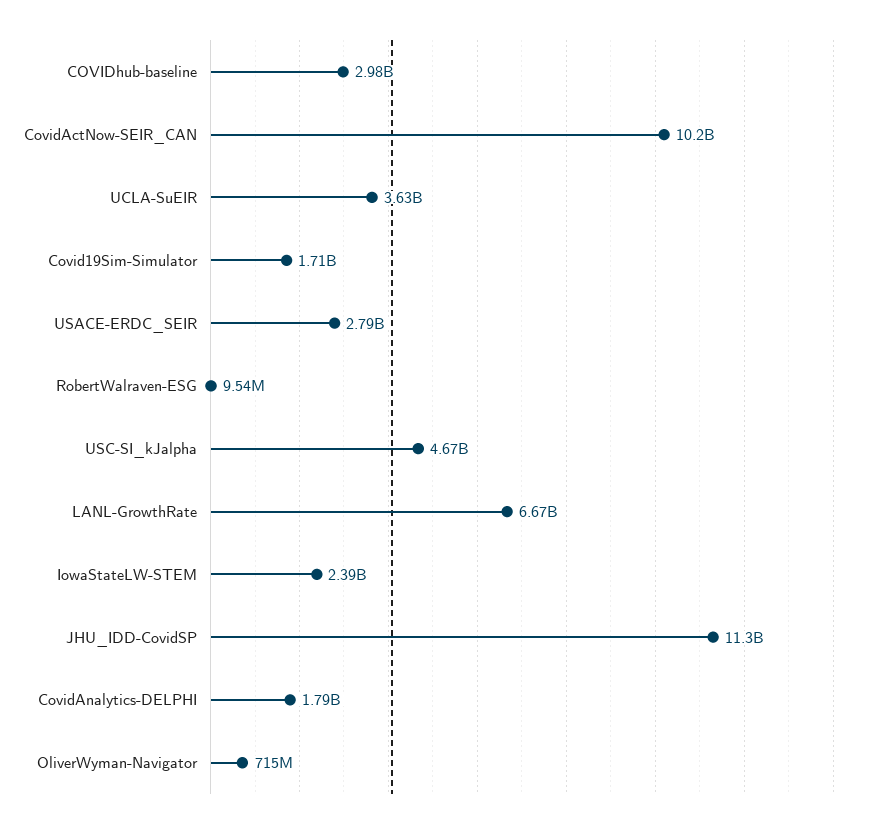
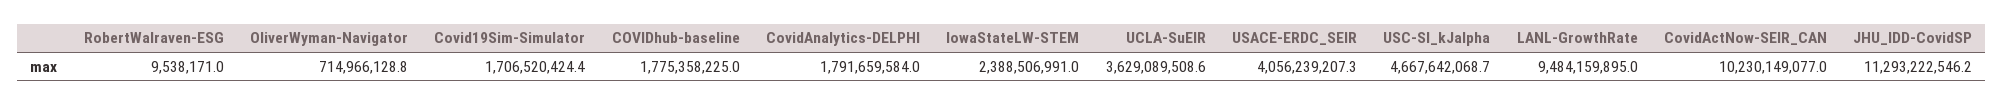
  {
-   "COVIDhub-baseline": 2980000000,
+   "COVIDhub-baseline": 1775358225,
    "CovidActNow-SEIR_CAN": 10230149077,
    "UCLA-SuEIR": 3629089508.6,
    "Covid19Sim-Simulator": 1706520424.4,
-   "USACE-ERDC_SEIR": 2790000000,
+   "USACE-ERDC_SEIR": 4056239207.3,
    "RobertWalraven-ESG": 9538171,
    "USC-SI_kJalpha": 4667642068.7,
-   "LANL-GrowthRate": 6670000000,
+   "LANL-GrowthRate": 9484159895,
    "IowaStateLW-STEM": 2388506991,
    "JHU_IDD-CovidSP": 11293222546.2,
    "CovidAnalytics-DELPHI": 1791659584,
    "OliverWyman-Navigator": 714966128.8
  }

